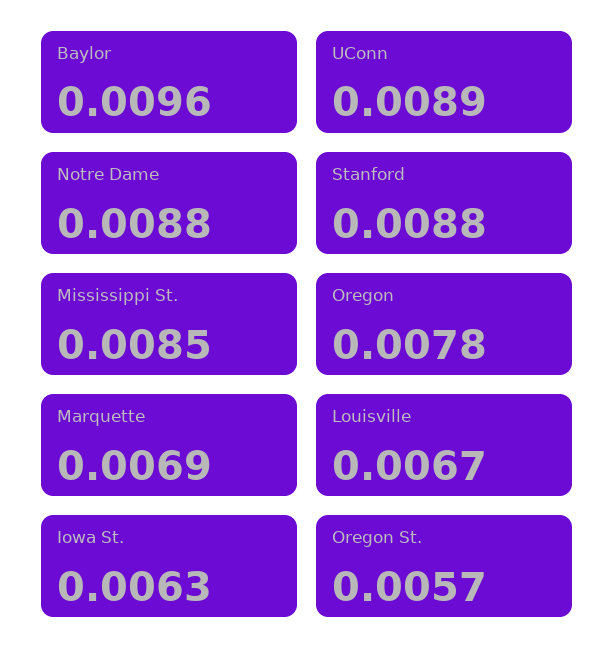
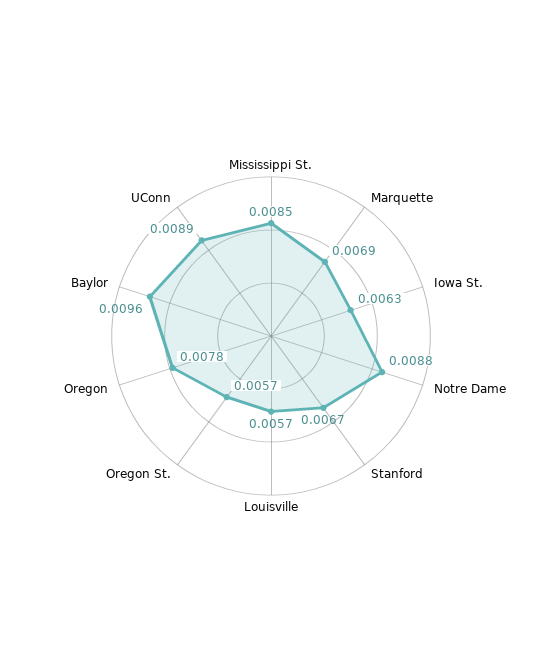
  {
    "Baylor": 0.0096,
    "UConn": 0.0089,
    "Notre Dame": 0.0088,
-   "Stanford": 0.0088,
+   "Stanford": 0.0067,
    "Mississippi St.": 0.0085,
    "Oregon": 0.0078,
    "Marquette": 0.0069,
-   "Louisville": 0.0067,
+   "Louisville": 0.0057,
    "Iowa St.": 0.0063,
    "Oregon St.": 0.0057
  }

